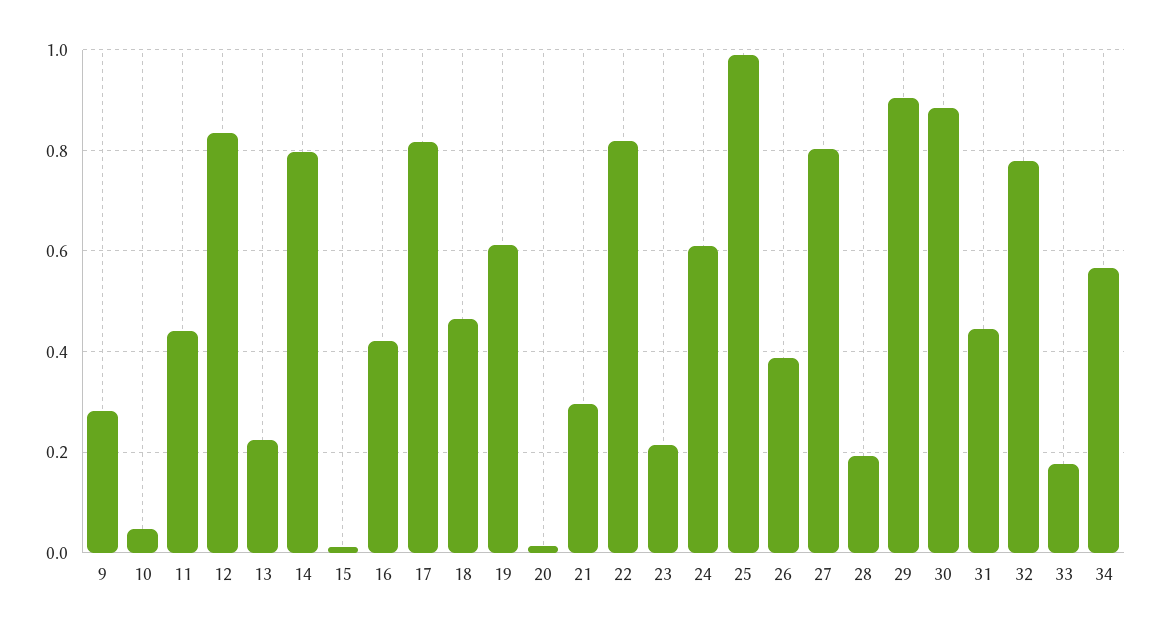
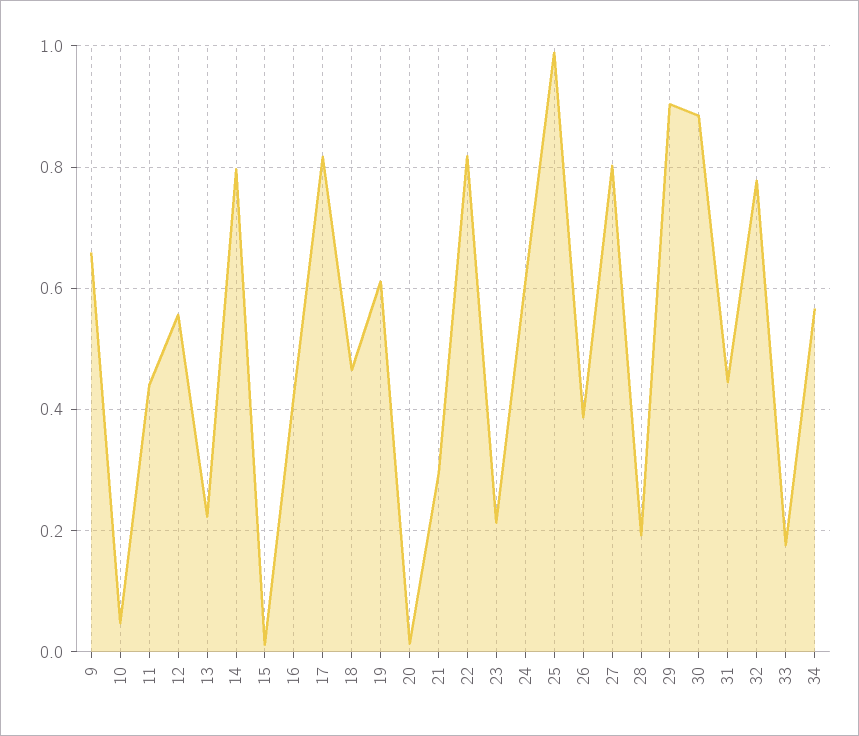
  {
-   "9": 0.28,
+   "9": 0.66,
    "10": 0.04,
    "11": 0.44,
-   "12": 0.84,
+   "12": 0.56,
    "13": 0.22,
    "14": 0.8,
    "15": 0.02,
    "16": 0.42,
    "17": 0.82,
    "18": 0.46,
    "19": 0.62,
    "20": 0.02,
    "21": 0.3,
    "22": 0.82,
    "23": 0.22,
    "24": 0.6,
    "25": 0.98,
    "26": 0.38,
    "27": 0.8,
    "28": 0.2,
    "29": 0.9,
    "30": 0.88,
    "31": 0.44,
    "32": 0.78,
    "33": 0.18,
    "34": 0.56
  }

